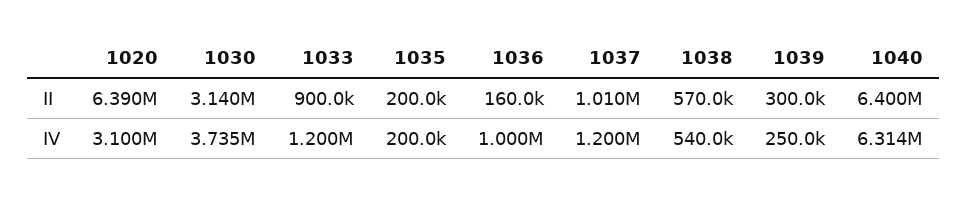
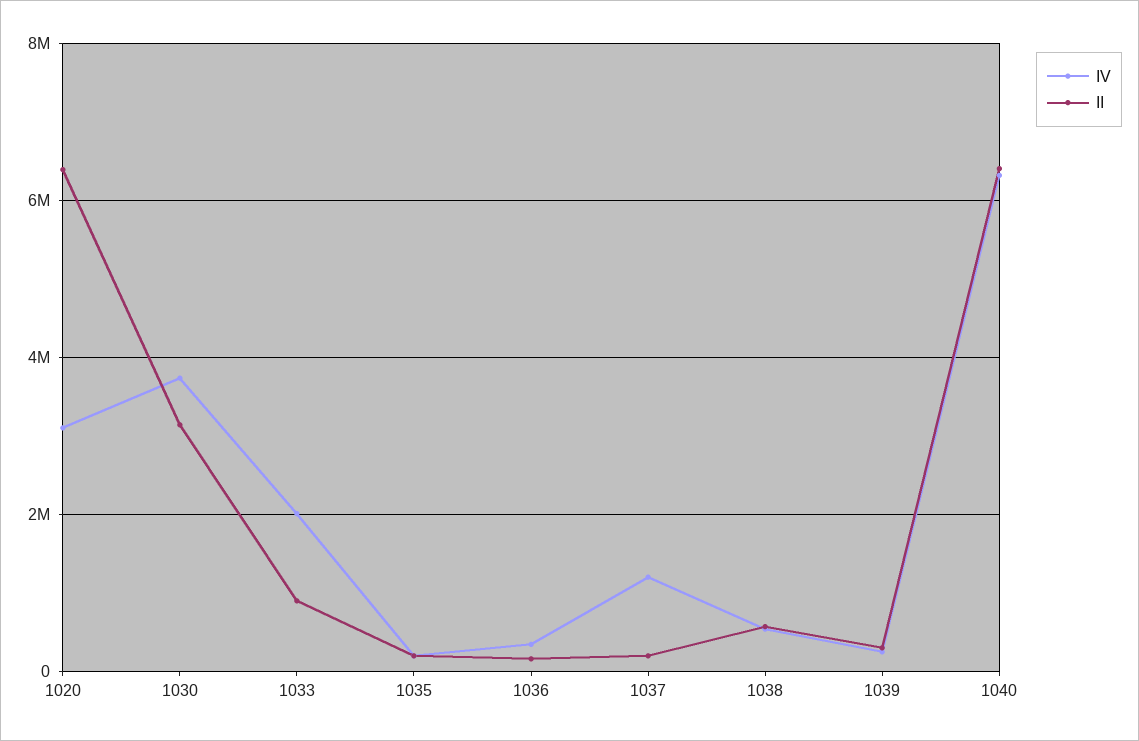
  {
    "ІІ": {
      "1020": 6390000,
      "1030": 3140000,
      "1033": 900000,
      "1035": 200000,
      "1036": 160000,
-     "1037": 1010000,
+     "1037": 200000,
      "1038": 570000,
      "1039": 300000,
      "1040": 6400000
    },
    "ІV": {
      "1020": 3100000,
      "1030": 3735000,
-     "1033": 1200000,
+     "1033": 2000000,
      "1035": 200000,
-     "1036": 1000000,
+     "1036": 400000,
      "1037": 1200000,
      "1038": 540000,
      "1039": 250000,
      "1040": 6314000
    }
  }

